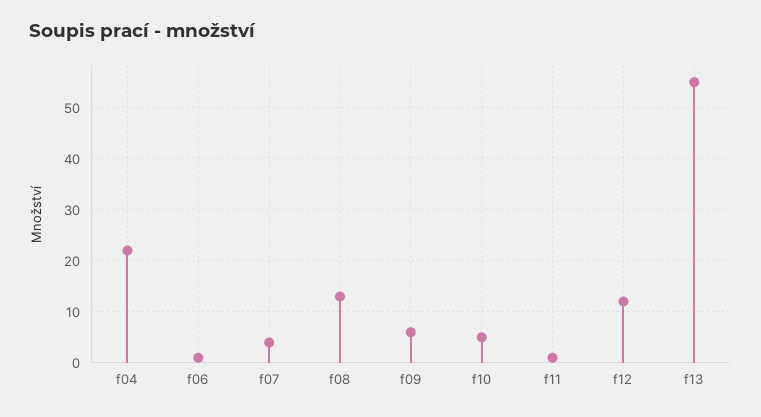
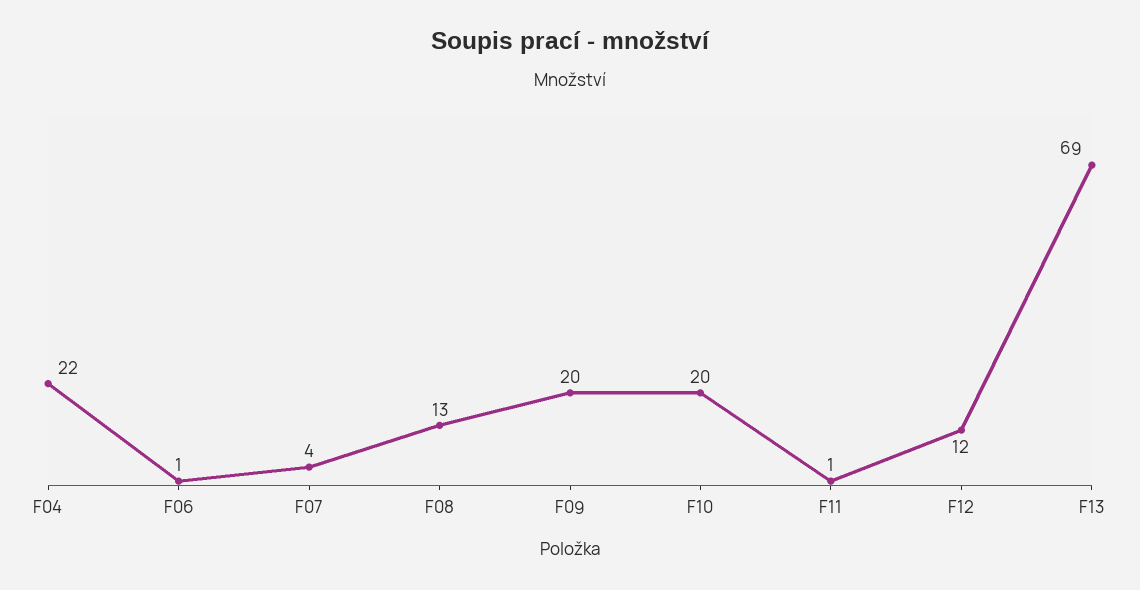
  {
    "f04": 22,
    "f06": 1,
    "f07": 4,
    "f08": 13,
-   "f09": 5,
+   "f09": 20,
-   "f10": 5,
+   "f10": 20,
    "f11": 1,
    "f12": 12,
-   "f13": 55
+   "f13": 69
  }

